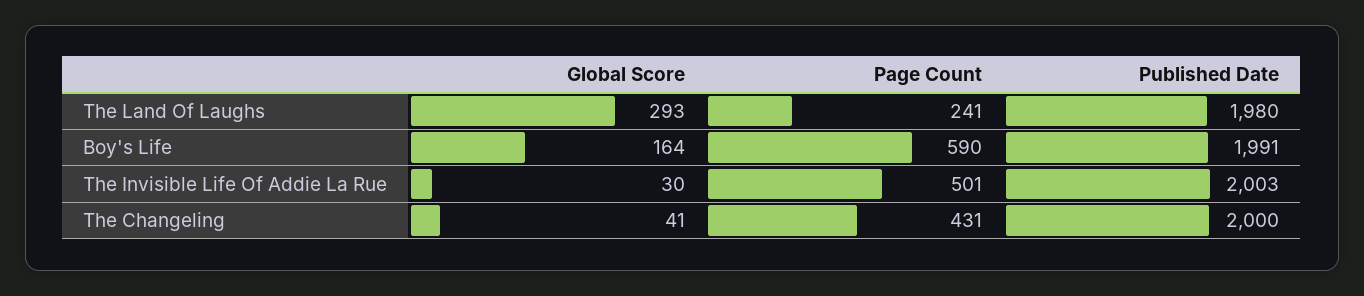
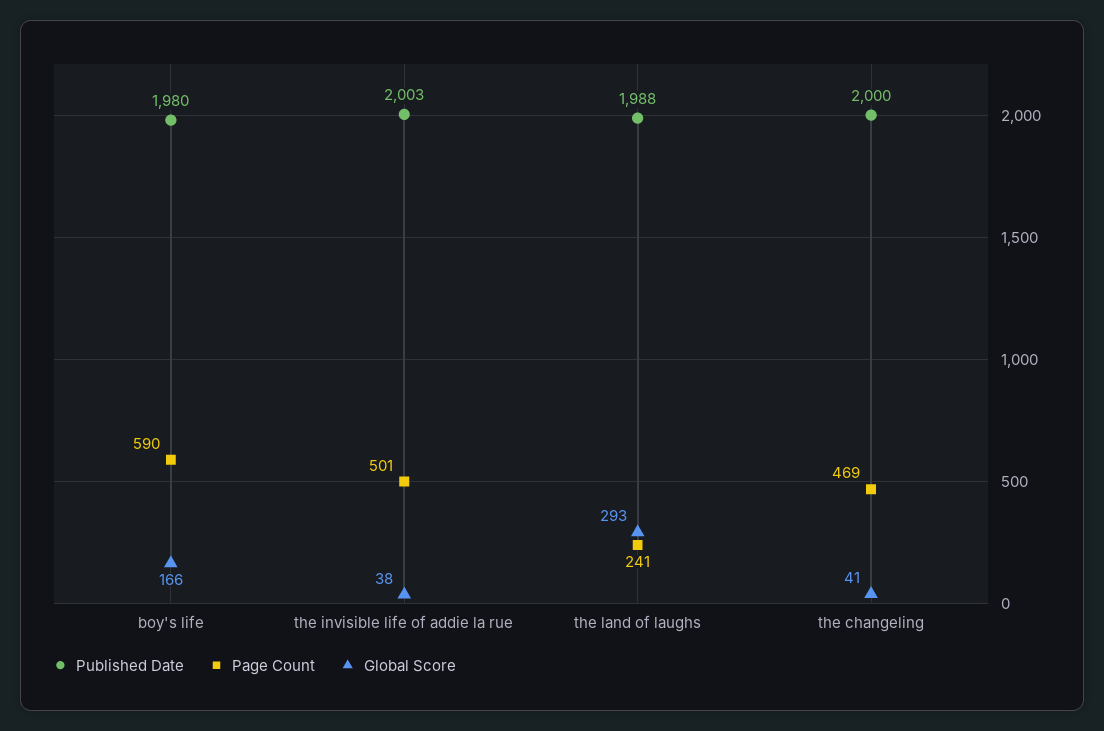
  {
    "Global Score": {
      "The Land Of Laughs": 293,
-     "Boy's Life": 164,
+     "Boy's Life": 166,
-     "The Invisible Life Of Addie La Rue": 30,
+     "The Invisible Life Of Addie La Rue": 38,
      "The Changeling": 41
    },
    "Page Count": {
      "The Land Of Laughs": 241,
      "Boy's Life": 590,
      "The Invisible Life Of Addie La Rue": 501,
-     "The Changeling": 431
+     "The Changeling": 469
    },
    "Published Date": {
-     "The Land Of Laughs": 1980,
+     "The Land Of Laughs": 1988,
-     "Boy's Life": 1991,
+     "Boy's Life": 1980,
      "The Invisible Life Of Addie La Rue": 2003,
      "The Changeling": 2000
    }
  }

